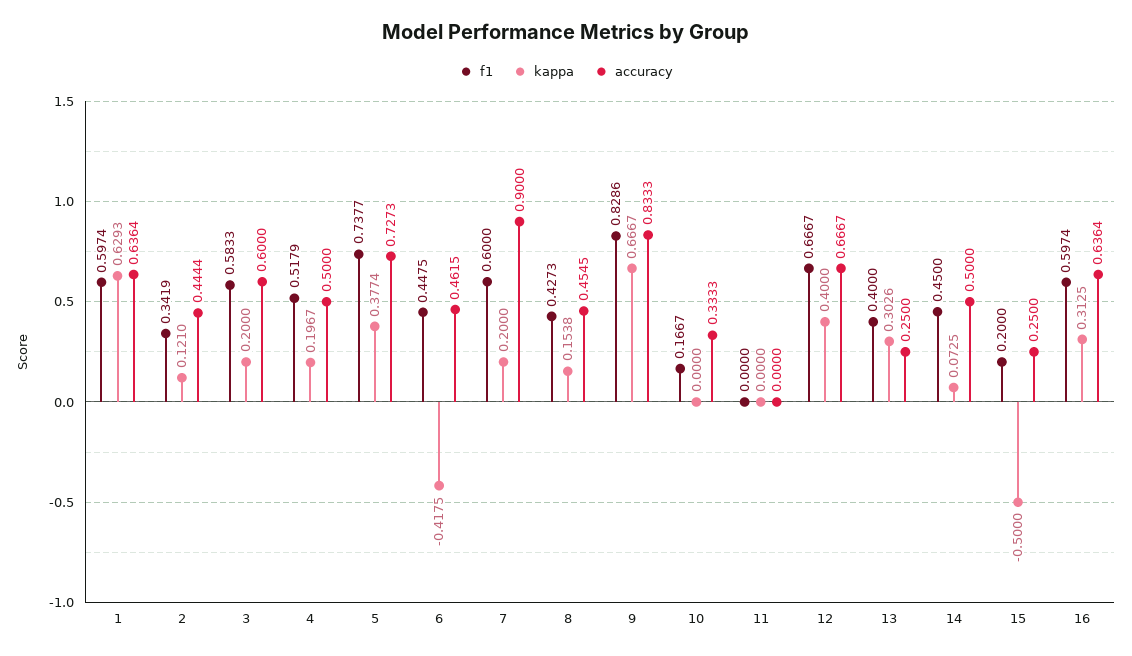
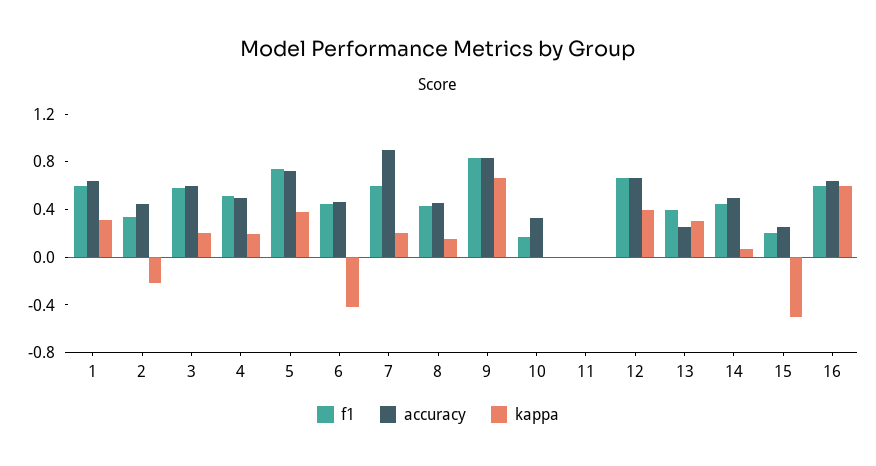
  {
    "f1": {
      "1": 0.5974,
      "2": 0.3419,
      "3": 0.5833,
      "4": 0.5179,
      "5": 0.7377,
      "6": 0.4475,
      "7": 0.6,
      "8": 0.4273,
      "9": 0.8286,
      "10": 0.1667,
      "11": 0,
      "12": 0.6667,
      "13": 0.4,
      "14": 0.45,
      "15": 0.2,
      "16": 0.5974
    },
    "kappa": {
-     "1": 0.6293,
+     "1": 0.3,
-     "2": 0.121,
+     "2": -0.2,
      "3": 0.2,
      "4": 0.1967,
      "5": 0.3774,
      "6": -0.4175,
      "7": 0.2,
      "8": 0.1538,
      "9": 0.6667,
      "10": 0,
      "11": 0,
      "12": 0.4,
      "13": 0.3026,
      "14": 0.0725,
      "15": -0.5,
-     "16": 0.3125
+     "16": 0.6
    },
    "accuracy": {
      "1": 0.6364,
      "2": 0.4444,
      "3": 0.6,
      "4": 0.5,
      "5": 0.7273,
      "6": 0.4615,
      "7": 0.9,
      "8": 0.4545,
      "9": 0.8333,
      "10": 0.3333,
      "11": 0,
      "12": 0.6667,
      "13": 0.25,
      "14": 0.5,
      "15": 0.25,
      "16": 0.6364
    }
  }

